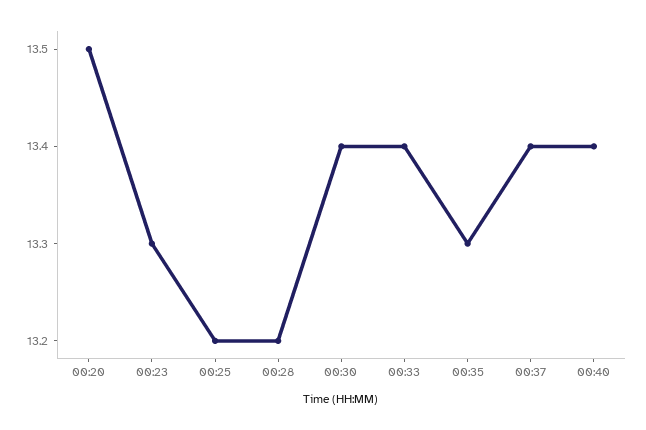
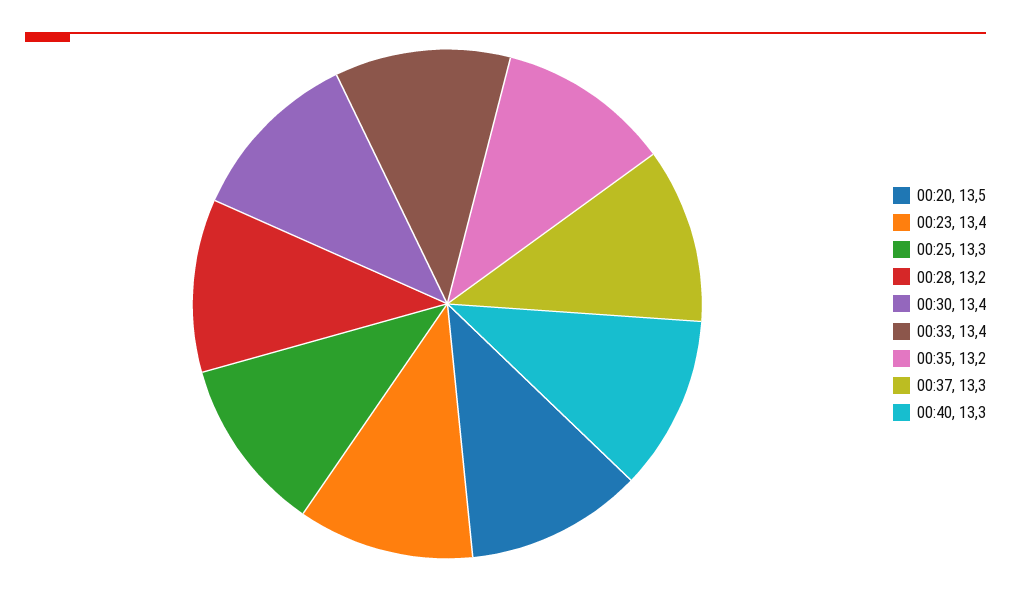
  {
    "00:20": 13.5,
-   "00:23": 13.3,
+   "00:23": 13.4,
-   "00:25": 13.2,
+   "00:25": 13.3,
    "00:28": 13.2,
    "00:30": 13.4,
    "00:33": 13.4,
-   "00:35": 13.3,
+   "00:35": 13.2,
-   "00:37": 13.4,
+   "00:37": 13.3,
-   "00:40": 13.4
+   "00:40": 13.3
  }

